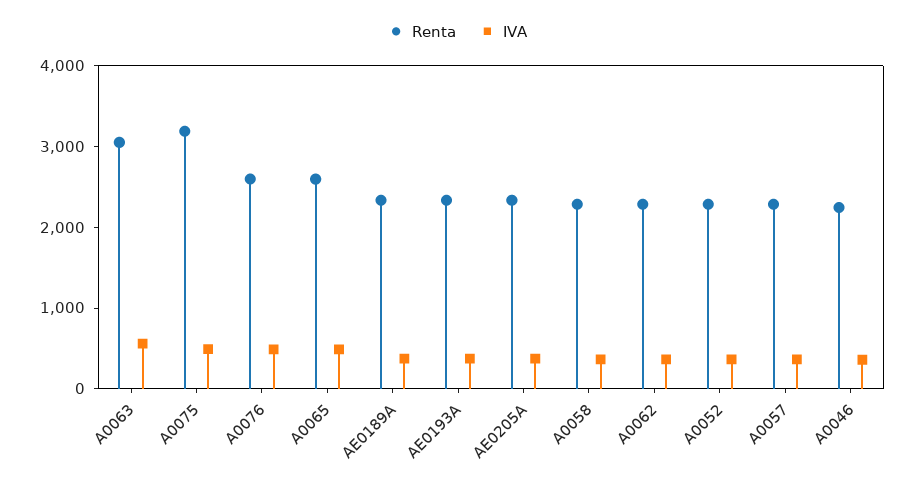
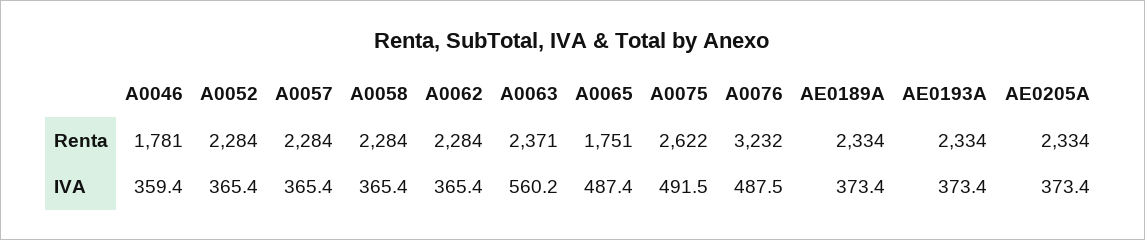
  {
    "Renta": {
-     "A0063": 3000,
+     "A0063": 2371,
-     "A0075": 3200,
+     "A0075": 2622,
-     "A0076": 2600,
+     "A0076": 3232,
-     "A0065": 2600,
+     "A0065": 1751,
      "AE0189A": 2334,
      "AE0193A": 2334,
      "AE0205A": 2334,
      "A0058": 2284,
      "A0062": 2284,
      "A0052": 2284,
      "A0057": 2284,
-     "A0046": 2200
+     "A0046": 1781
    },
    "IVA": {
      "A0063": 560.2,
      "A0075": 491.5,
      "A0076": 487.5,
      "A0065": 487.4,
      "AE0189A": 373.4,
      "AE0193A": 373.4,
      "AE0205A": 373.4,
      "A0058": 365.4,
      "A0062": 365.4,
      "A0052": 365.4,
      "A0057": 365.4,
      "A0046": 359.4
    }
  }

